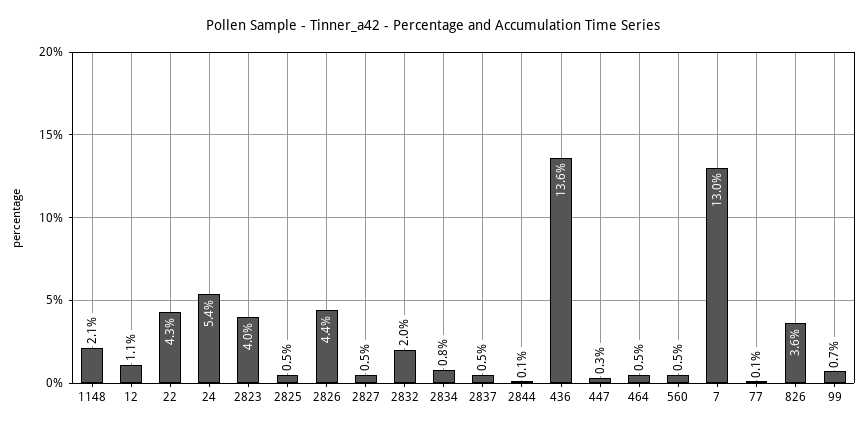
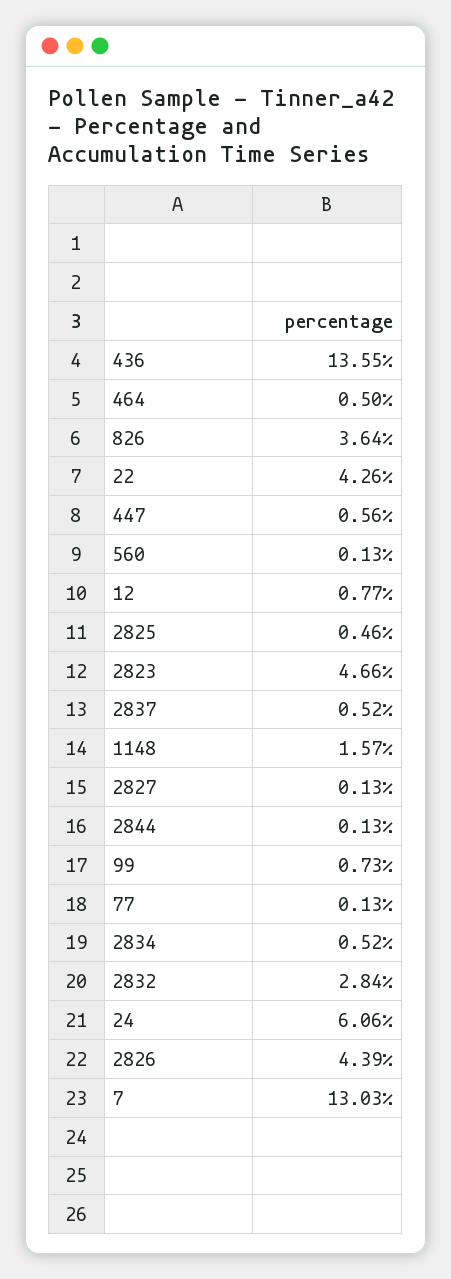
  {
-   "1148": 2.1,
+   "1148": 1.57,
-   "12": 1.1,
+   "12": 0.77,
    "22": 4.26,
-   "24": 5.4,
+   "24": 6.06,
-   "2823": 4,
+   "2823": 4.66,
    "2825": 0.46,
    "2826": 4.39,
-   "2827": 0.5,
+   "2827": 0.13,
-   "2832": 2,
+   "2832": 2.84,
-   "2834": 0.8,
+   "2834": 0.52,
    "2837": 0.52,
    "2844": 0.13,
    "436": 13.55,
-   "447": 0.3,
+   "447": 0.56,
    "464": 0.5,
-   "560": 0.5,
+   "560": 0.13,
    "7": 13.03,
    "77": 0.13,
    "826": 3.64,
    "99": 0.73
  }

